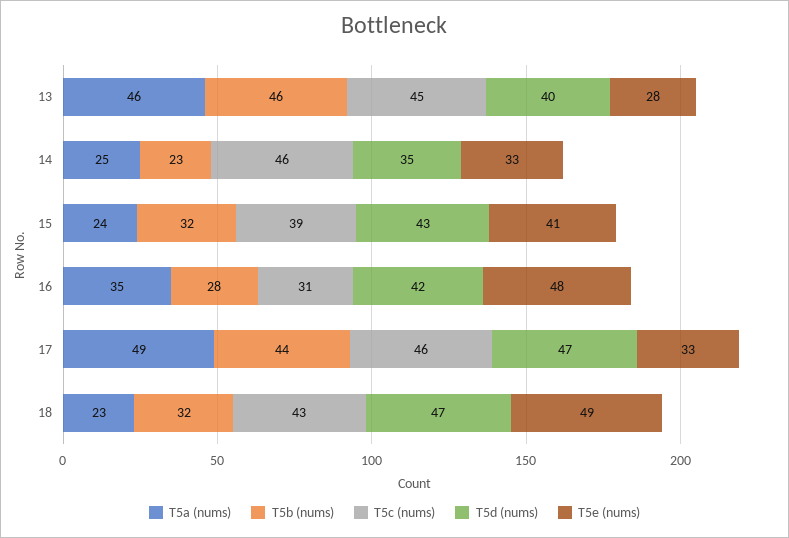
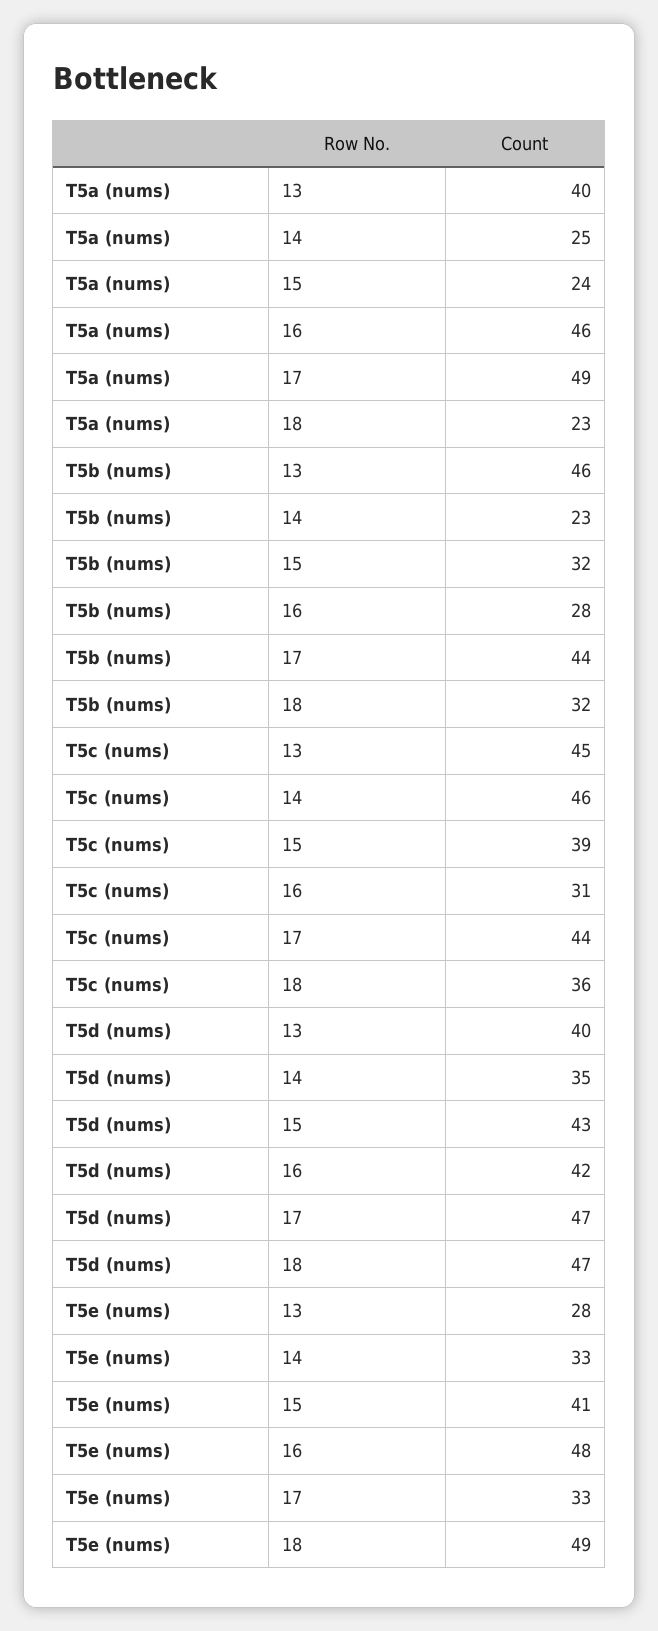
  {
    "T5a (nums)": {
-     "13": 46,
+     "13": 40,
      "14": 25,
      "15": 24,
-     "16": 35,
+     "16": 46,
      "17": 49,
      "18": 23
    },
    "T5b (nums)": {
      "13": 46,
      "14": 23,
      "15": 32,
      "16": 28,
      "17": 44,
      "18": 32
    },
    "T5c (nums)": {
      "13": 45,
      "14": 46,
      "15": 39,
      "16": 31,
-     "17": 46,
+     "17": 44,
-     "18": 43
+     "18": 36
    },
    "T5d (nums)": {
      "13": 40,
      "14": 35,
      "15": 43,
      "16": 42,
      "17": 47,
      "18": 47
    },
    "T5e (nums)": {
      "13": 28,
      "14": 33,
      "15": 41,
      "16": 48,
      "17": 33,
      "18": 49
    }
  }

